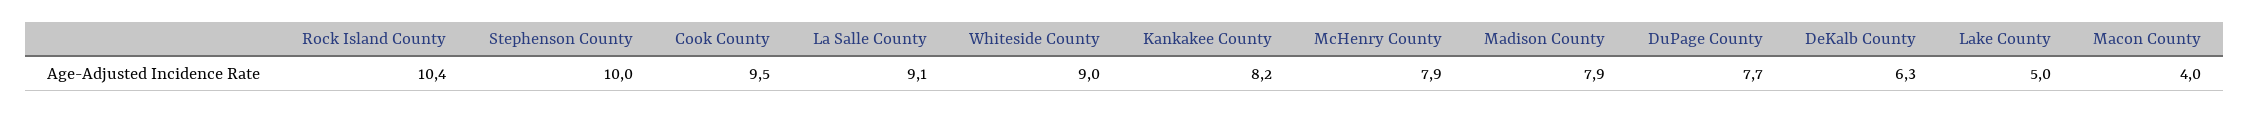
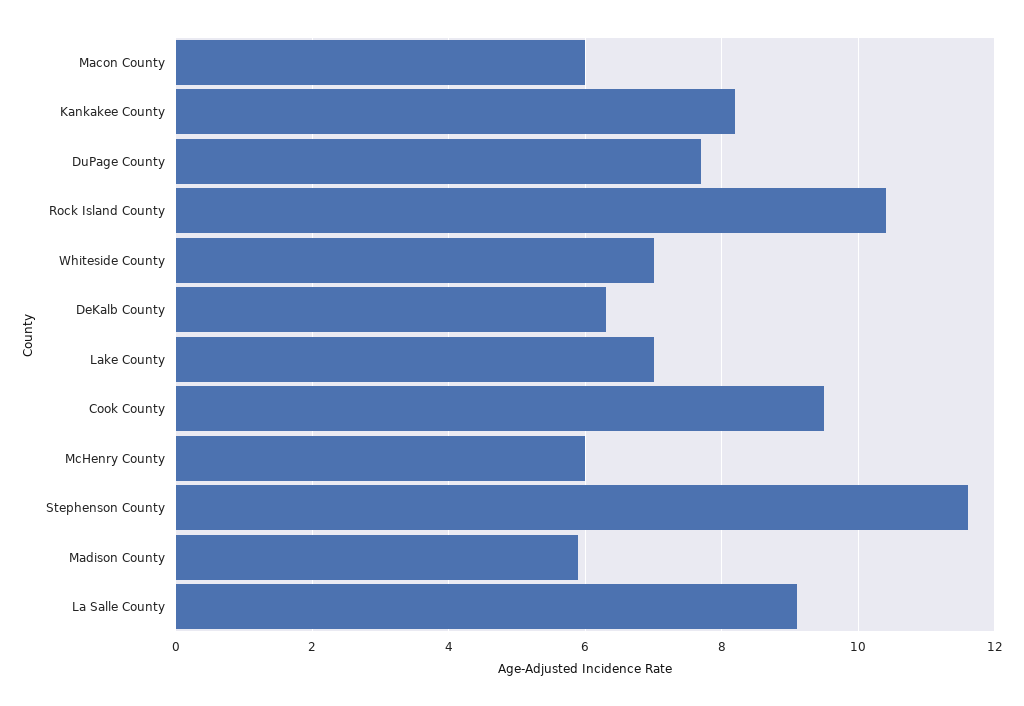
  {
    "Rock Island County": 10.4,
-   "Stephenson County": 10,
+   "Stephenson County": 11.5,
    "Cook County": 9.5,
    "La Salle County": 9.1,
-   "Whiteside County": 9,
+   "Whiteside County": 7,
    "Kankakee County": 8.2,
-   "McHenry County": 7.9,
+   "McHenry County": 6,
-   "Madison County": 7.9,
+   "Madison County": 6,
    "DuPage County": 7.7,
    "DeKalb County": 6.3,
-   "Lake County": 5,
+   "Lake County": 7,
-   "Macon County": 4
+   "Macon County": 6
  }

